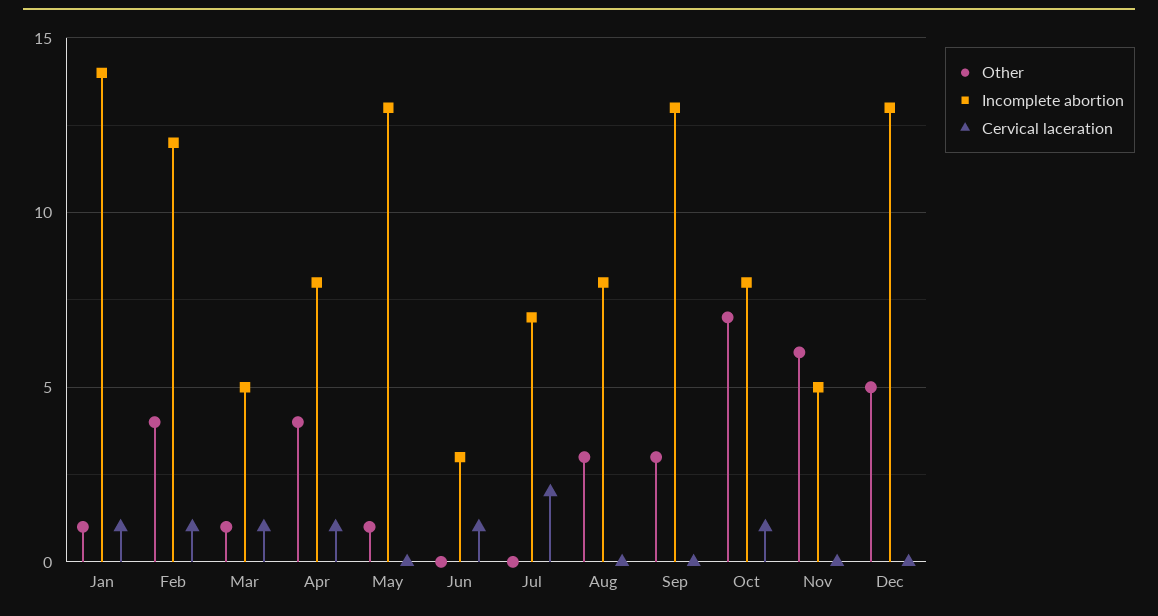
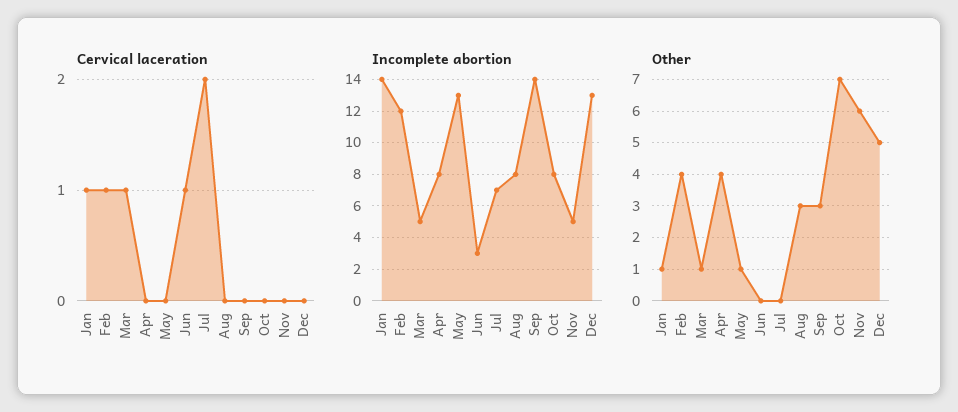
  {
    "Other": {
      "Jan": 1,
      "Feb": 4,
      "Mar": 1,
      "Apr": 4,
      "May": 1,
      "Jun": 0,
      "Jul": 0,
      "Aug": 3,
      "Sep": 3,
      "Oct": 7,
      "Nov": 6,
      "Dec": 5
    },
    "Incomplete abortion": {
      "Jan": 14,
      "Feb": 12,
      "Mar": 5,
      "Apr": 8,
      "May": 13,
      "Jun": 3,
      "Jul": 7,
      "Aug": 8,
-     "Sep": 13,
+     "Sep": 14,
      "Oct": 8,
      "Nov": 5,
      "Dec": 13
    },
    "Cervical laceration": {
      "Jan": 1,
      "Feb": 1,
      "Mar": 1,
-     "Apr": 1,
+     "Apr": 0,
      "May": 0,
      "Jun": 1,
      "Jul": 2,
      "Aug": 0,
      "Sep": 0,
-     "Oct": 1,
+     "Oct": 0,
      "Nov": 0,
      "Dec": 0
    }
  }

